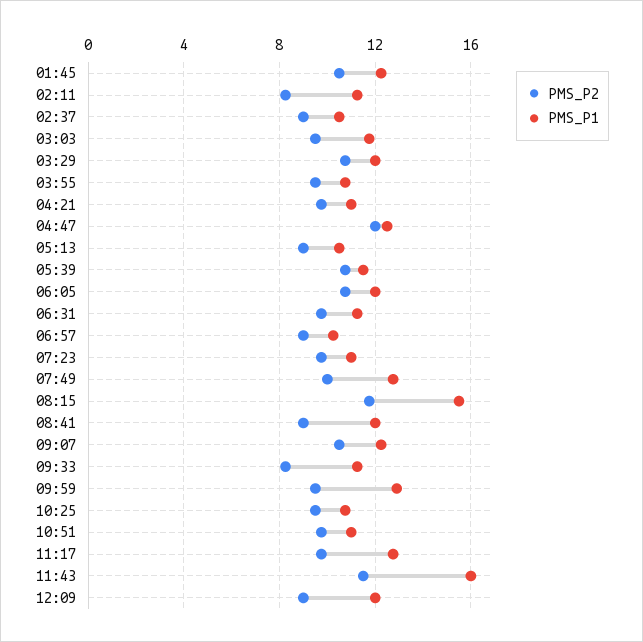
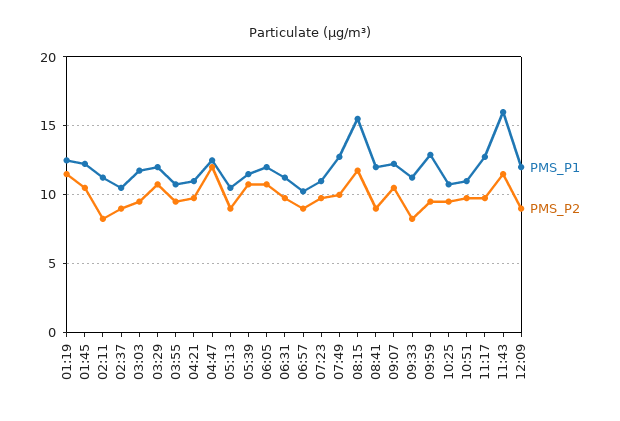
  {
    "PMS_P2": {
      "01:45": 10.5,
      "02:11": 8.5,
      "02:37": 9,
      "03:03": 9.5,
      "03:29": 11,
      "03:55": 9.5,
      "04:21": 10,
      "04:47": 12,
      "05:13": 9,
      "05:39": 11,
      "06:05": 11,
      "06:31": 10,
      "06:57": 9,
      "07:23": 10,
      "07:49": 10,
      "08:15": 12,
      "08:41": 9,
      "09:07": 10.5,
      "09:33": 8.5,
      "09:59": 9.5,
      "10:25": 9.5,
      "10:51": 10,
      "11:17": 10,
      "11:43": 11.5,
-     "12:09": 9
+     "12:09": 9,
+     "01:19": 11.5
    },
    "PMS_P1": {
      "01:45": 12.5,
      "02:11": 11.5,
      "02:37": 10.5,
      "03:03": 12,
      "03:29": 12,
      "03:55": 11,
      "04:21": 11,
      "04:47": 12.5,
      "05:13": 10.5,
      "05:39": 11.5,
      "06:05": 12,
      "06:31": 11.5,
      "06:57": 10.5,
      "07:23": 11,
      "07:49": 13,
      "08:15": 15.5,
      "08:41": 12,
      "09:07": 12.5,
      "09:33": 11.5,
      "09:59": 13,
      "10:25": 11,
      "10:51": 11,
      "11:17": 13,
      "11:43": 16,
-     "12:09": 12
+     "12:09": 12,
+     "01:19": 12.5
    }
  }

